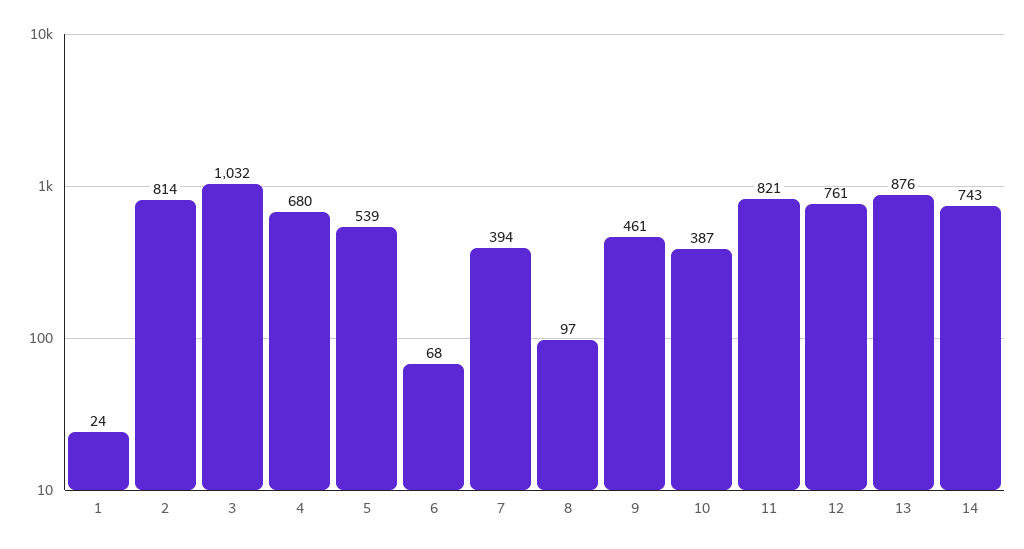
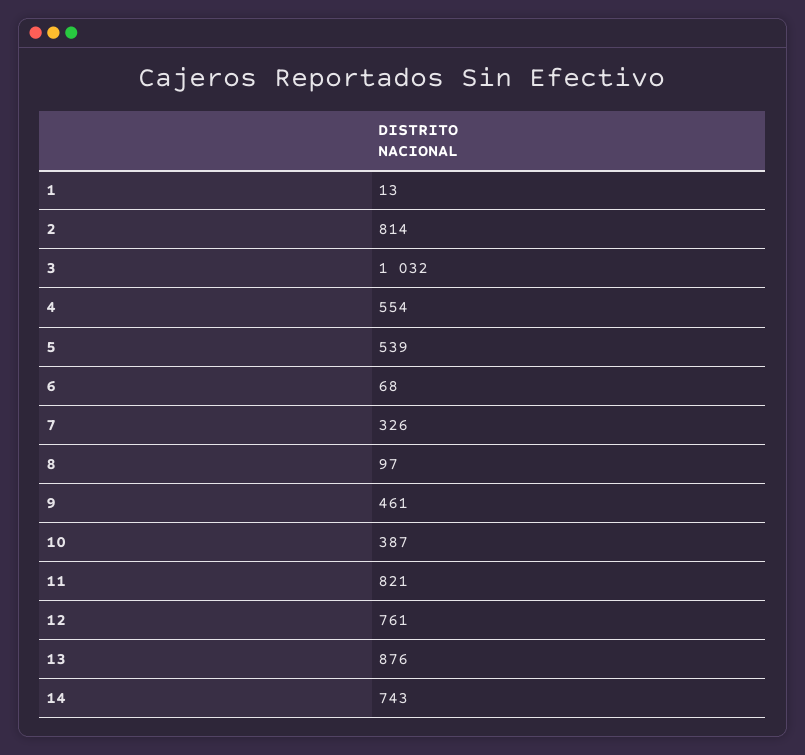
  {
-   "1": 24,
+   "1": 13,
    "2": 814,
    "3": 1032,
-   "4": 680,
+   "4": 554,
    "5": 539,
    "6": 68,
-   "7": 394,
+   "7": 326,
    "8": 97,
    "9": 461,
    "10": 387,
    "11": 821,
    "12": 761,
    "13": 876,
    "14": 743
  }

